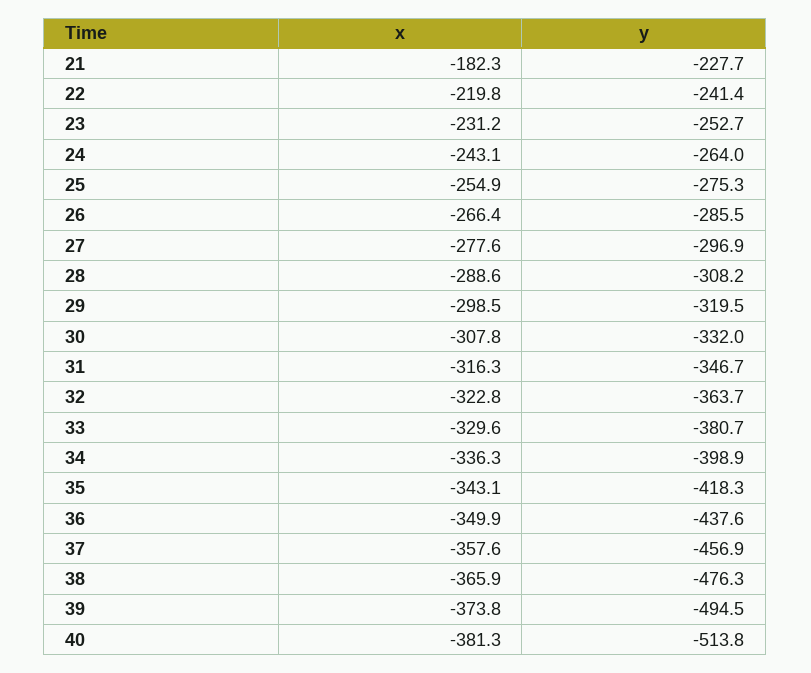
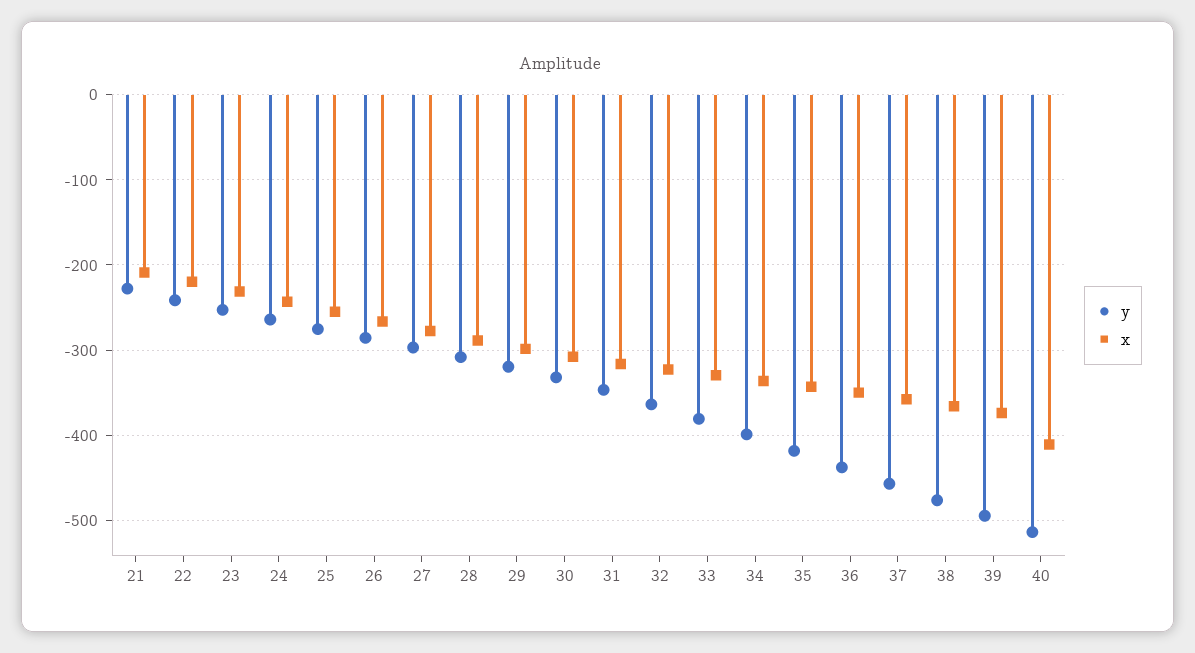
  {
    "x": {
-     "21": -182.3,
+     "21": -210,
      "22": -219.8,
      "23": -231.2,
      "24": -243.1,
      "25": -254.9,
      "26": -266.4,
      "27": -277.6,
      "28": -288.6,
      "29": -298.5,
      "30": -307.8,
      "31": -316.3,
      "32": -322.8,
      "33": -329.6,
      "34": -336.3,
      "35": -343.1,
      "36": -349.9,
      "37": -357.6,
      "38": -365.9,
      "39": -373.8,
-     "40": -381.3
+     "40": -410
    },
    "y": {
      "21": -227.7,
      "22": -241.4,
      "23": -252.7,
      "24": -264,
      "25": -275.3,
      "26": -285.5,
      "27": -296.9,
      "28": -308.2,
      "29": -319.5,
      "30": -332,
      "31": -346.7,
      "32": -363.7,
      "33": -380.7,
      "34": -398.9,
      "35": -418.3,
      "36": -437.6,
      "37": -456.9,
      "38": -476.3,
      "39": -494.5,
      "40": -513.8
    }
  }

